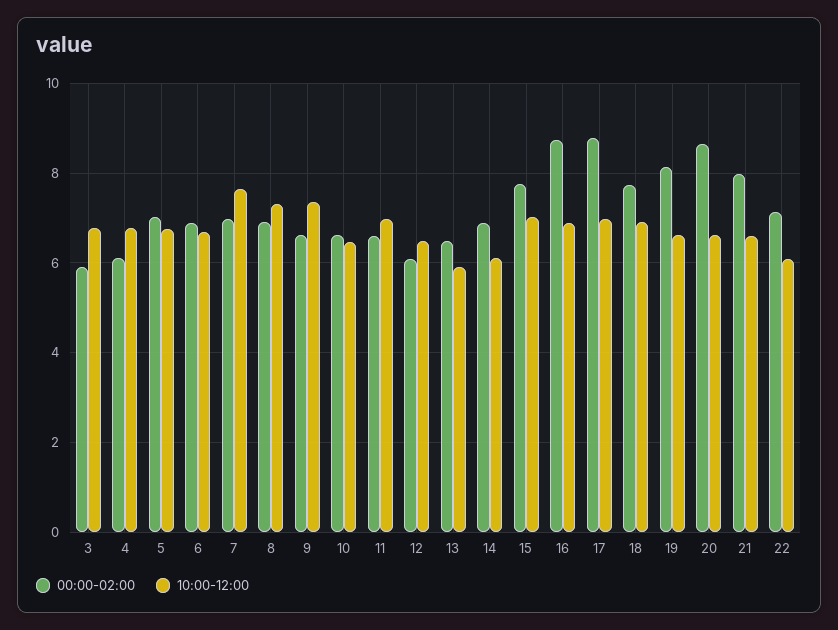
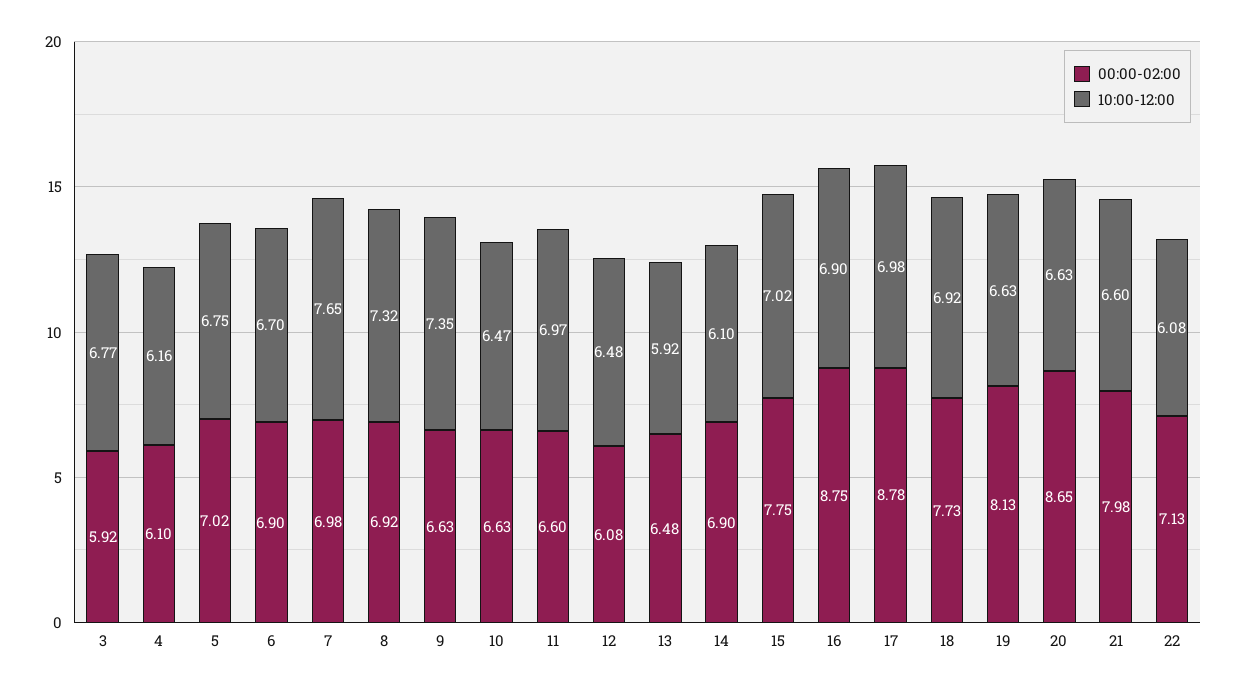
  {
    "00:00-02:00": {
      "3": 5.92,
      "4": 6.1,
      "5": 7.02,
      "6": 6.9,
      "7": 6.98,
      "8": 6.92,
      "9": 6.63,
      "10": 6.63,
      "11": 6.6,
      "12": 6.08,
      "13": 6.48,
      "14": 6.9,
      "15": 7.75,
      "16": 8.75,
      "17": 8.78,
      "18": 7.73,
      "19": 8.13,
      "20": 8.65,
      "21": 7.98,
      "22": 7.13
    },
    "10:00-12:00": {
      "3": 6.77,
-     "4": 6.8,
+     "4": 6.16,
      "5": 6.75,
      "6": 6.7,
      "7": 7.65,
      "8": 7.32,
      "9": 7.35,
      "10": 6.47,
      "11": 6.97,
      "12": 6.48,
      "13": 5.92,
      "14": 6.1,
      "15": 7.02,
      "16": 6.9,
      "17": 6.98,
      "18": 6.92,
      "19": 6.63,
      "20": 6.63,
      "21": 6.6,
      "22": 6.08
    }
  }

